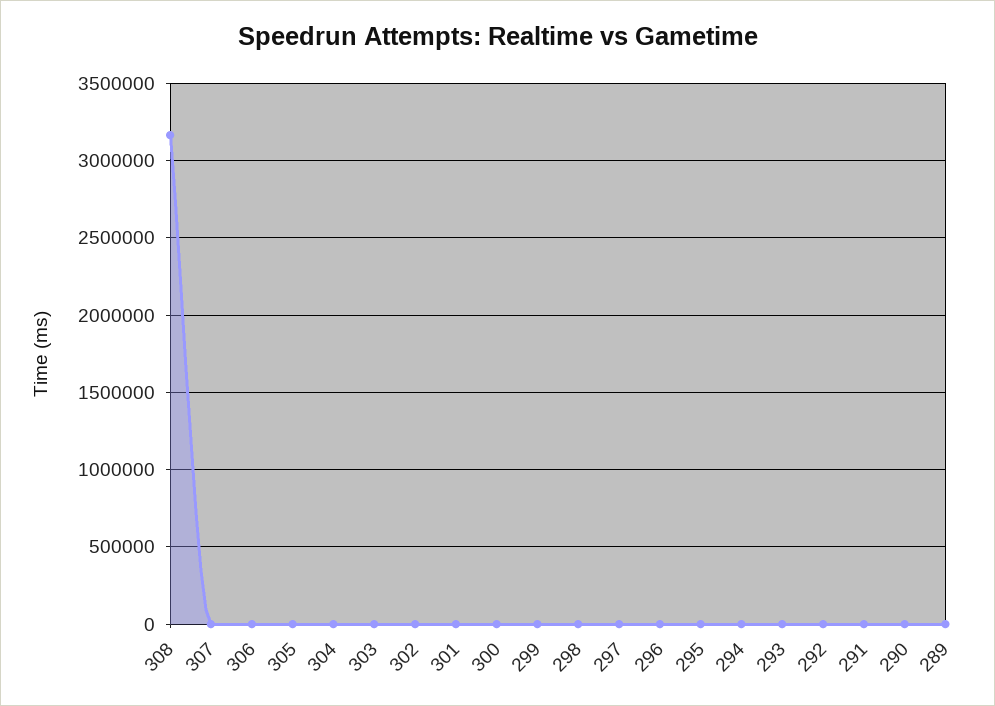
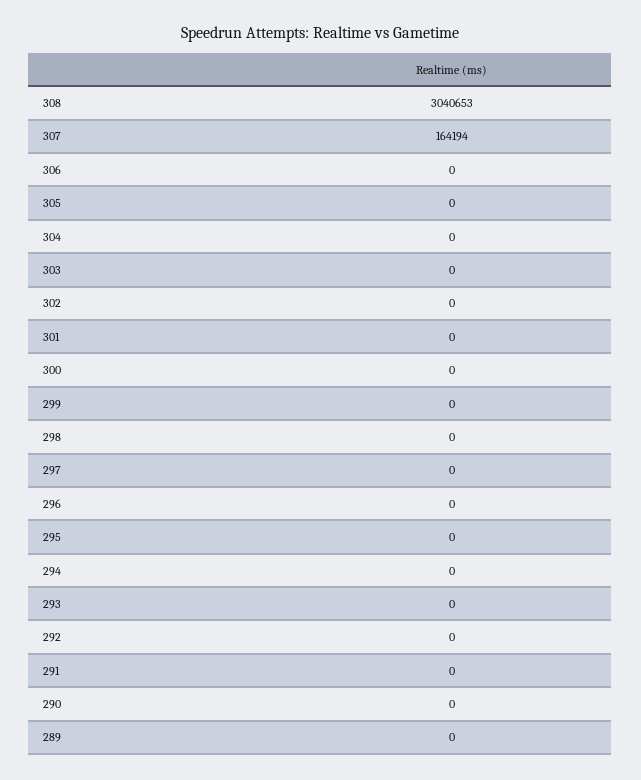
  {
-   "308": 3150000,
+   "308": 3040653,
-   "307": 0,
+   "307": 164194,
    "306": 0,
    "305": 0,
    "304": 0,
    "303": 0,
    "302": 0,
    "301": 0,
    "300": 0,
    "299": 0,
    "298": 0,
    "297": 0,
    "296": 0,
    "295": 0,
    "294": 0,
    "293": 0,
    "292": 0,
    "291": 0,
    "290": 0,
    "289": 0
  }

